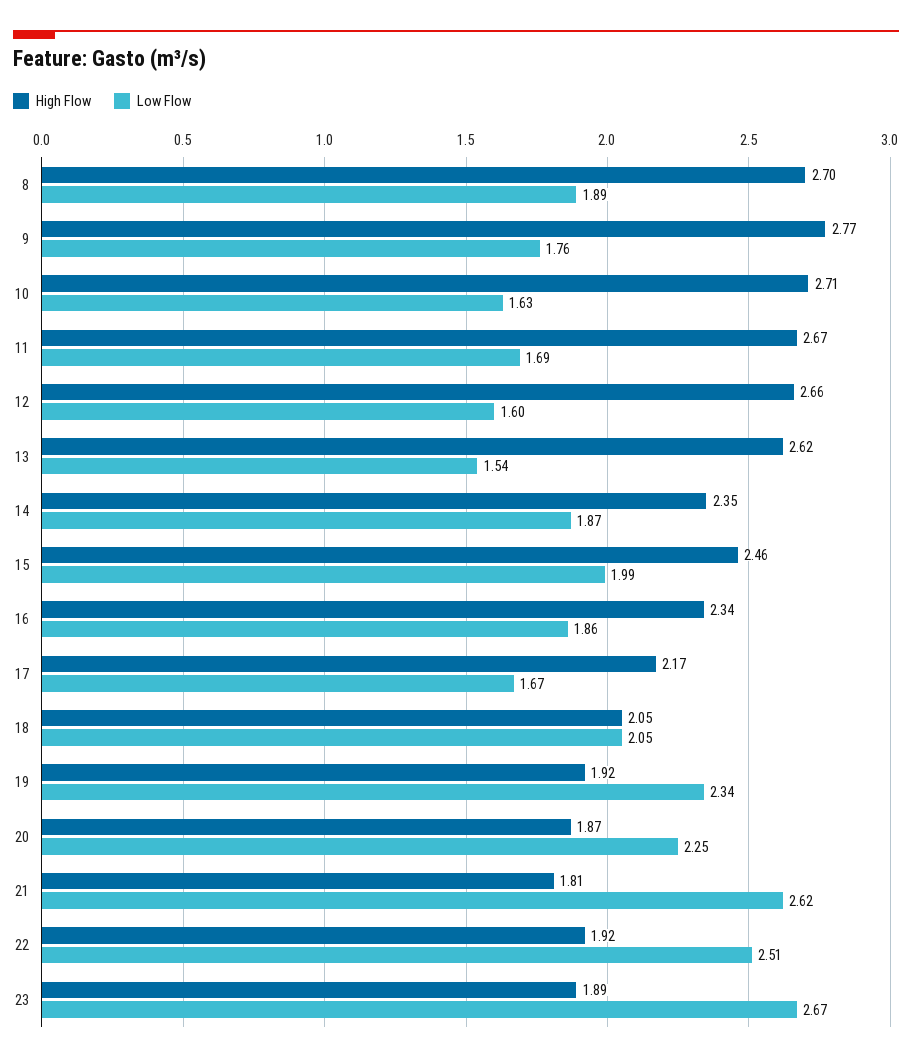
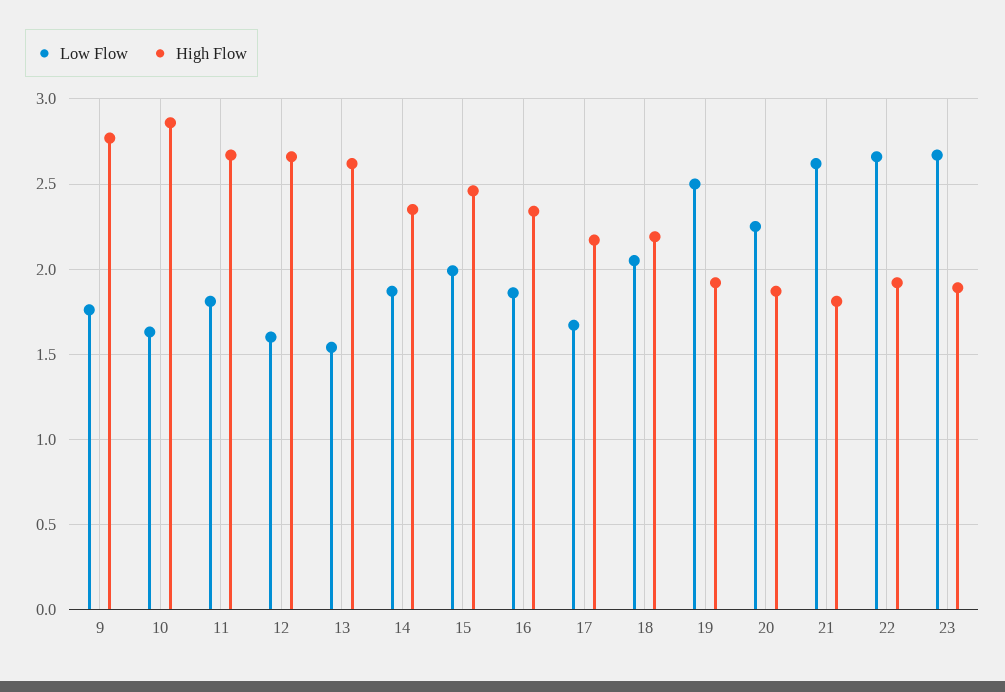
  {
    "High Flow": {
-     "8": 2.7,
      "9": 2.77,
-     "10": 2.71,
+     "10": 2.85,
      "11": 2.67,
      "12": 2.66,
      "13": 2.62,
      "14": 2.35,
      "15": 2.46,
      "16": 2.34,
      "17": 2.17,
-     "18": 2.05,
+     "18": 2.2,
      "19": 1.92,
      "20": 1.87,
      "21": 1.81,
      "22": 1.92,
      "23": 1.89
    },
    "Low Flow": {
-     "8": 1.89,
      "9": 1.76,
      "10": 1.63,
-     "11": 1.69,
+     "11": 1.8,
      "12": 1.6,
      "13": 1.54,
      "14": 1.87,
      "15": 1.99,
      "16": 1.86,
      "17": 1.67,
      "18": 2.05,
-     "19": 2.34,
+     "19": 2.5,
      "20": 2.25,
      "21": 2.62,
-     "22": 2.51,
+     "22": 2.65,
      "23": 2.67
    }
  }

